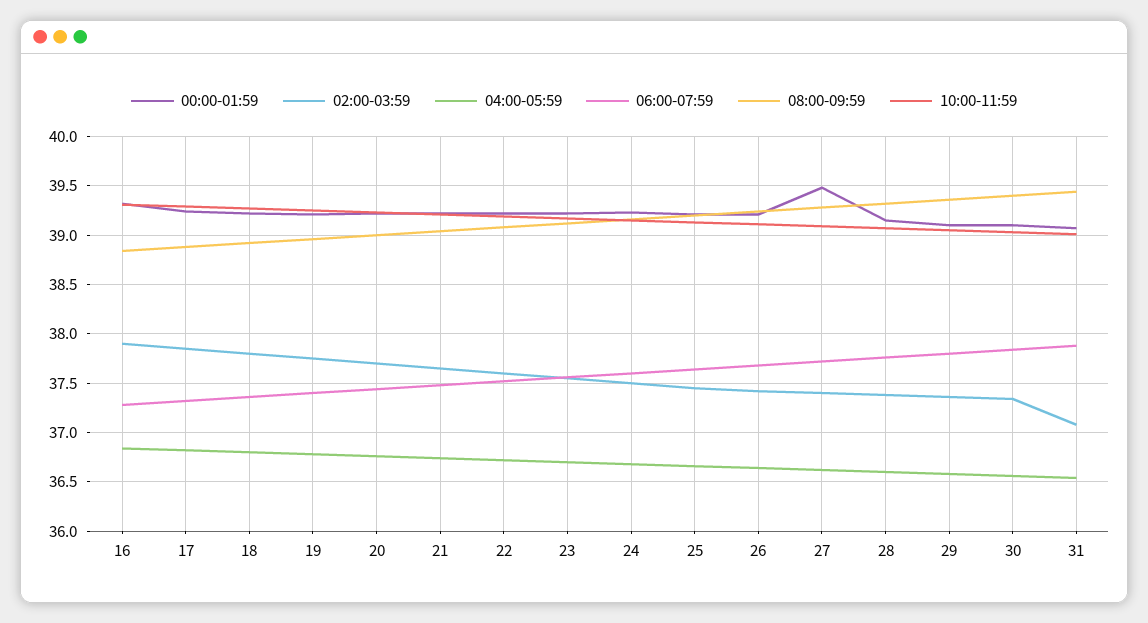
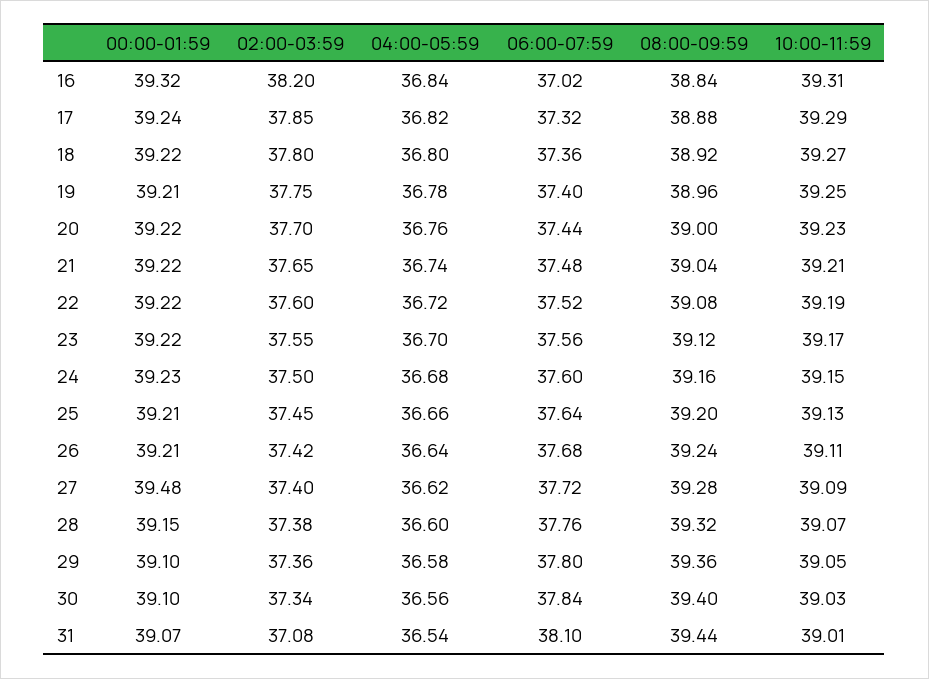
  {
    "00:00-01:59": {
      "16": 39.32,
      "17": 39.24,
      "18": 39.22,
      "19": 39.21,
      "20": 39.22,
      "21": 39.22,
      "22": 39.22,
      "23": 39.22,
      "24": 39.23,
      "25": 39.21,
      "26": 39.21,
      "27": 39.48,
      "28": 39.15,
      "29": 39.1,
      "30": 39.1,
      "31": 39.07
    },
    "02:00-03:59": {
-     "16": 37.9,
+     "16": 38.2,
      "17": 37.85,
      "18": 37.8,
      "19": 37.75,
      "20": 37.7,
      "21": 37.65,
      "22": 37.6,
      "23": 37.55,
      "24": 37.5,
      "25": 37.45,
      "26": 37.42,
      "27": 37.4,
      "28": 37.38,
      "29": 37.36,
      "30": 37.34,
      "31": 37.08
    },
    "04:00-05:59": {
      "16": 36.84,
      "17": 36.82,
      "18": 36.8,
      "19": 36.78,
      "20": 36.76,
      "21": 36.74,
      "22": 36.72,
      "23": 36.7,
      "24": 36.68,
      "25": 36.66,
      "26": 36.64,
      "27": 36.62,
      "28": 36.6,
      "29": 36.58,
      "30": 36.56,
      "31": 36.54
    },
    "06:00-07:59": {
-     "16": 37.3,
+     "16": 37.02,
      "17": 37.32,
      "18": 37.36,
      "19": 37.4,
      "20": 37.44,
      "21": 37.48,
      "22": 37.52,
      "23": 37.56,
      "24": 37.6,
      "25": 37.64,
      "26": 37.68,
      "27": 37.72,
      "28": 37.76,
      "29": 37.8,
      "30": 37.84,
-     "31": 37.9
+     "31": 38.1
    },
    "08:00-09:59": {
      "16": 38.84,
      "17": 38.88,
      "18": 38.92,
      "19": 38.96,
      "20": 39,
      "21": 39.04,
      "22": 39.08,
      "23": 39.12,
      "24": 39.16,
      "25": 39.2,
      "26": 39.24,
      "27": 39.28,
      "28": 39.32,
      "29": 39.36,
      "30": 39.4,
      "31": 39.44
    },
    "10:00-11:59": {
      "16": 39.31,
      "17": 39.29,
      "18": 39.27,
      "19": 39.25,
      "20": 39.23,
      "21": 39.21,
      "22": 39.19,
      "23": 39.17,
      "24": 39.15,
      "25": 39.13,
      "26": 39.11,
      "27": 39.09,
      "28": 39.07,
      "29": 39.05,
      "30": 39.03,
      "31": 39.01
    }
  }

